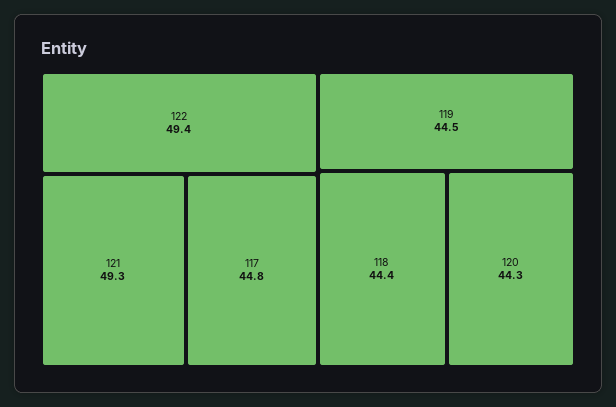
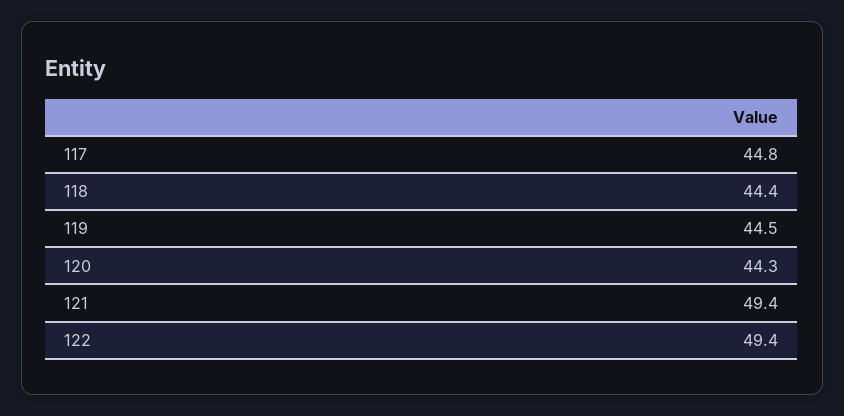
  {
    "122": 49.4,
-   "121": 49.3,
+   "121": 49.4,
    "117": 44.8,
    "119": 44.5,
    "118": 44.4,
    "120": 44.3
  }

